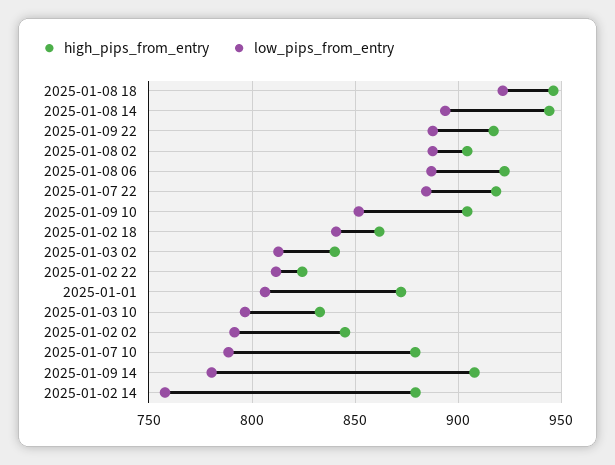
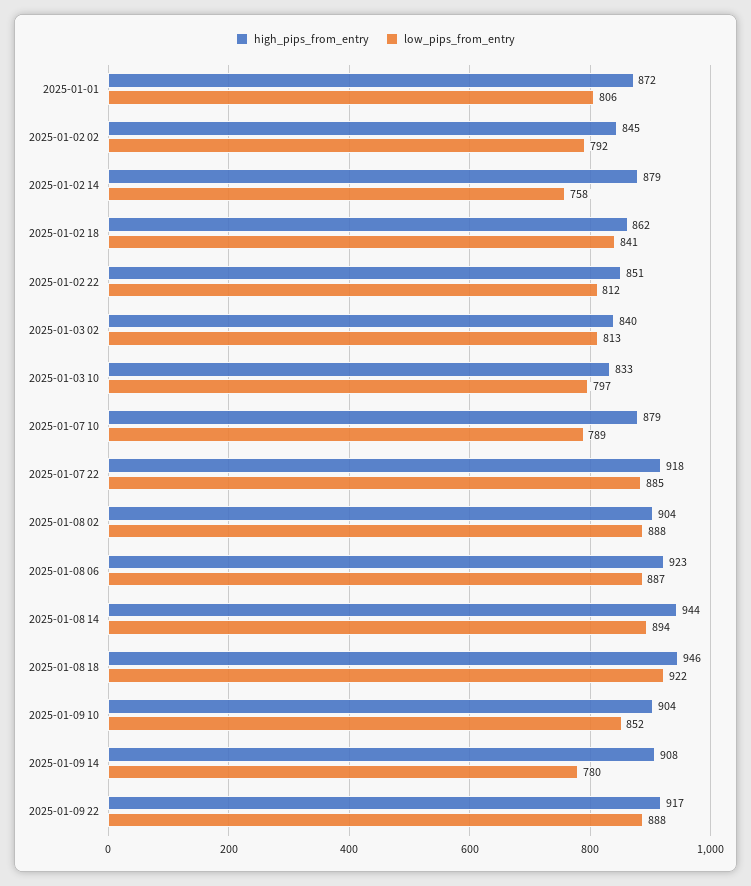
  {
    "high_pips_from_entry": {
      "2025-01-08 18": 946,
      "2025-01-08 14": 944,
      "2025-01-09 22": 917,
      "2025-01-08 02": 904,
      "2025-01-08 06": 923,
      "2025-01-07 22": 918,
      "2025-01-09 10": 904,
      "2025-01-02 18": 862,
      "2025-01-03 02": 840,
-     "2025-01-02 22": 825,
+     "2025-01-02 22": 851,
      "2025-01-01": 872,
      "2025-01-03 10": 833,
      "2025-01-02 02": 845,
      "2025-01-07 10": 879,
      "2025-01-09 14": 908,
      "2025-01-02 14": 879
    },
    "low_pips_from_entry": {
      "2025-01-08 18": 922,
      "2025-01-08 14": 894,
      "2025-01-09 22": 888,
      "2025-01-08 02": 888,
      "2025-01-08 06": 887,
      "2025-01-07 22": 885,
      "2025-01-09 10": 852,
      "2025-01-02 18": 841,
      "2025-01-03 02": 813,
      "2025-01-02 22": 812,
      "2025-01-01": 806,
      "2025-01-03 10": 797,
      "2025-01-02 02": 792,
      "2025-01-07 10": 789,
      "2025-01-09 14": 780,
      "2025-01-02 14": 758
    }
  }

